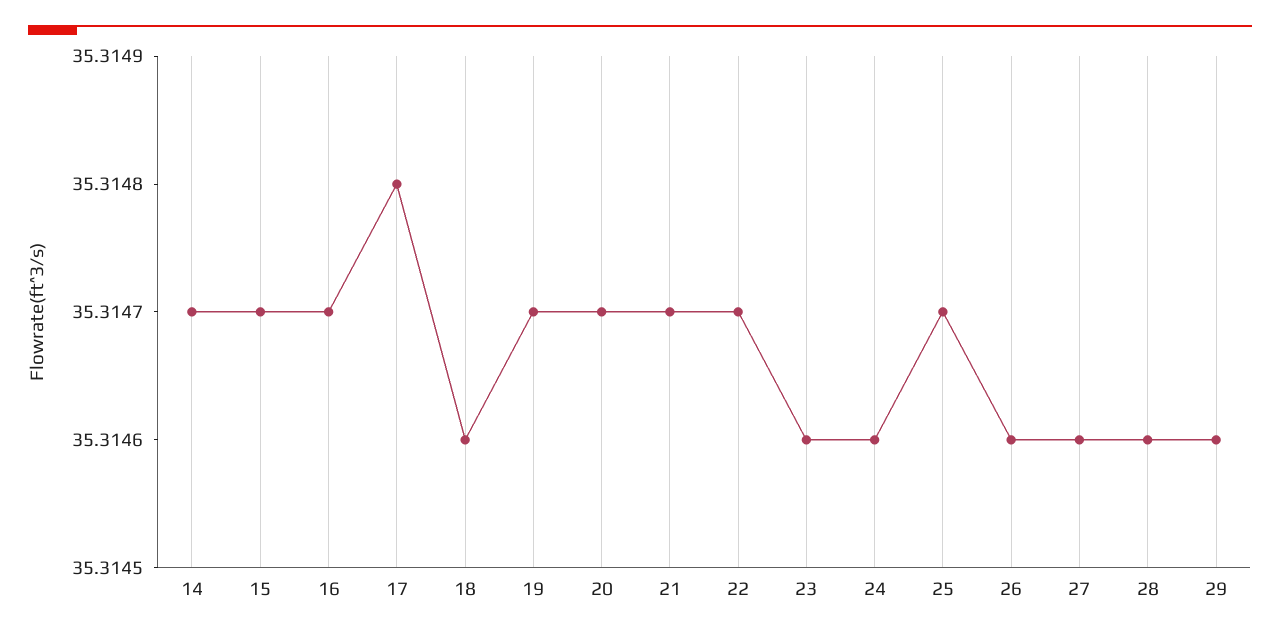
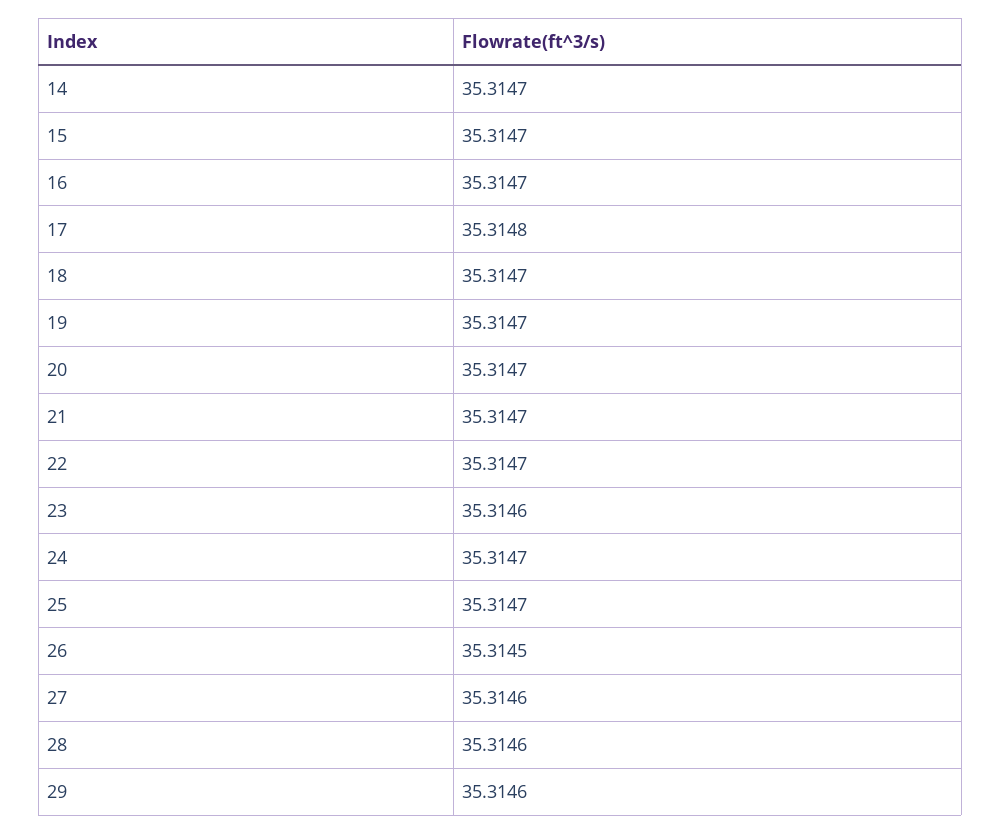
  {
    "14": 35.3147,
    "15": 35.3147,
    "16": 35.3147,
    "17": 35.3148,
-   "18": 35.3146,
+   "18": 35.3147,
    "19": 35.3147,
    "20": 35.3147,
    "21": 35.3147,
    "22": 35.3147,
    "23": 35.3146,
-   "24": 35.3146,
+   "24": 35.3147,
    "25": 35.3147,
-   "26": 35.3146,
+   "26": 35.3145,
    "27": 35.3146,
    "28": 35.3146,
    "29": 35.3146
  }

